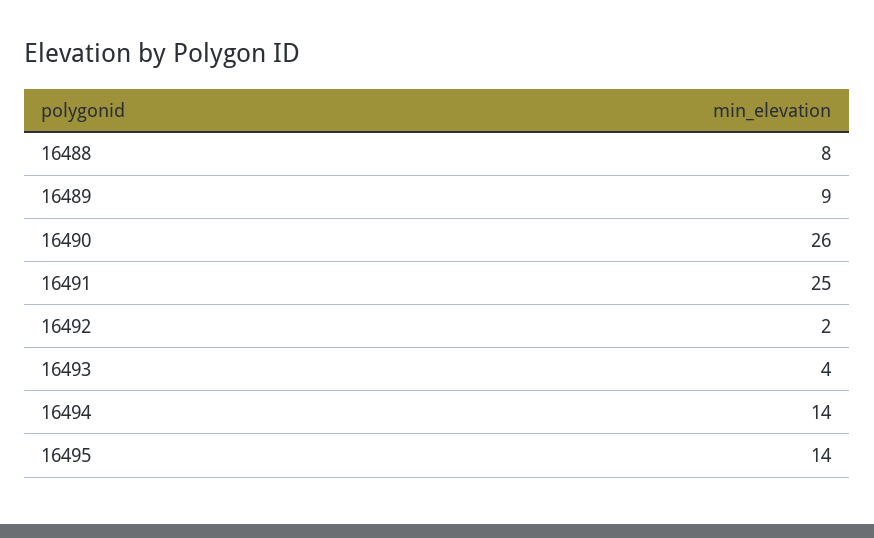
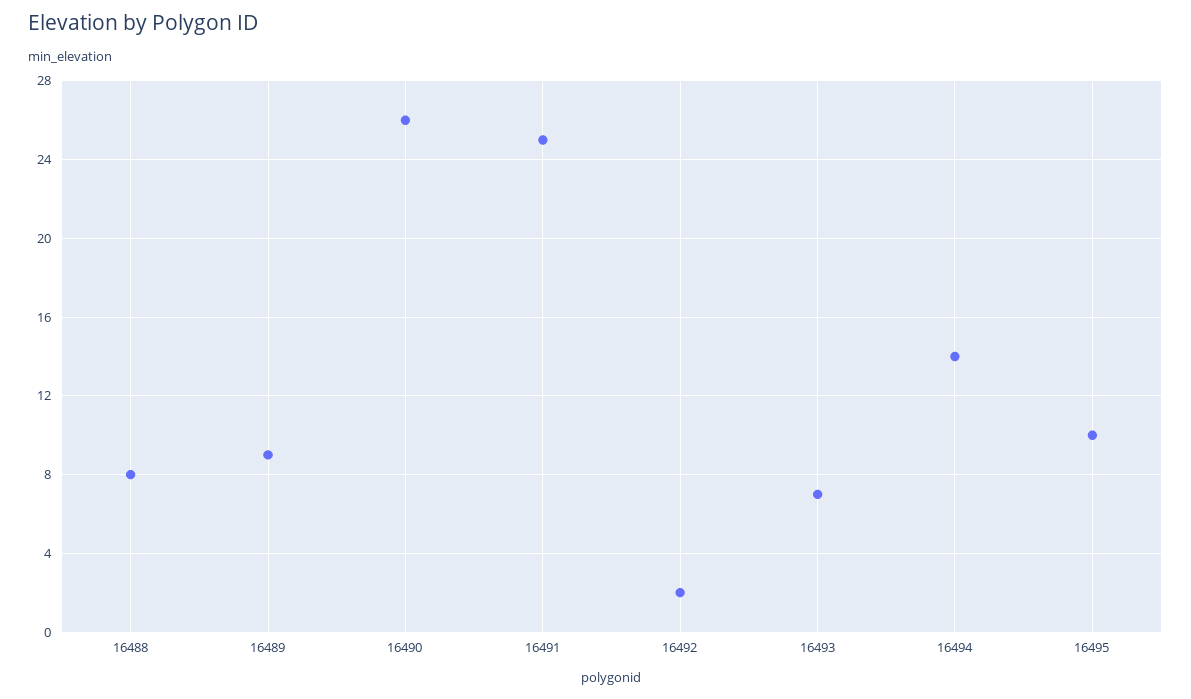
  {
    "16488": 8,
    "16489": 9,
    "16490": 26,
    "16491": 25,
    "16492": 2,
-   "16493": 4,
+   "16493": 7,
    "16494": 14,
-   "16495": 14
+   "16495": 10
  }

